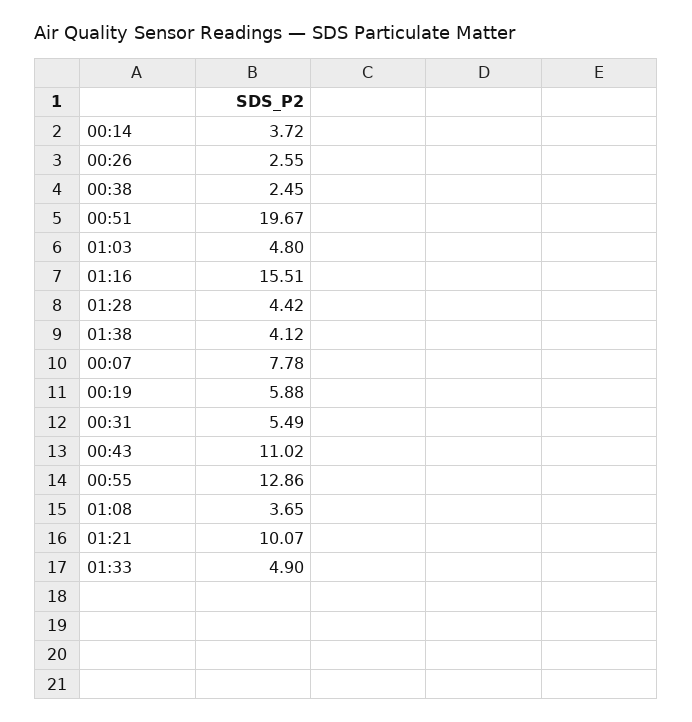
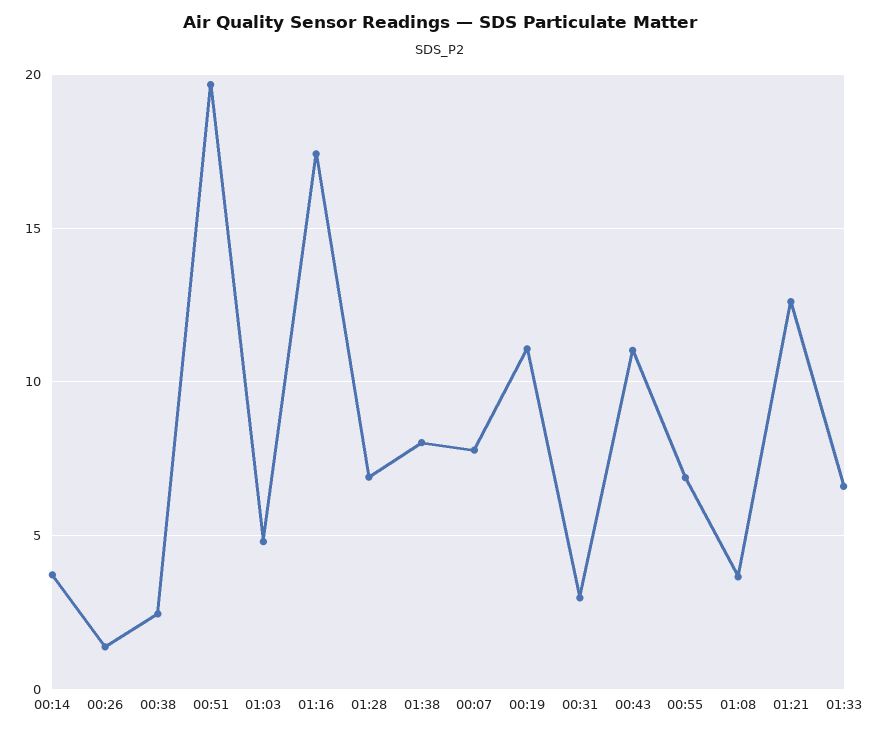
  {
    "00:14": 3.72,
-   "00:26": 2.55,
+   "00:26": 1.5,
    "00:38": 2.45,
    "00:51": 19.67,
    "01:03": 4.8,
-   "01:16": 15.51,
+   "01:16": 17.5,
-   "01:28": 4.42,
+   "01:28": 7,
-   "01:38": 4.12,
+   "01:38": 8,
    "00:07": 7.78,
-   "00:19": 5.88,
+   "00:19": 11,
-   "00:31": 5.49,
+   "00:31": 3,
    "00:43": 11.02,
-   "00:55": 12.86,
+   "00:55": 7,
    "01:08": 3.65,
-   "01:21": 10.07,
+   "01:21": 12.5,
-   "01:33": 4.9
+   "01:33": 6.5
  }

